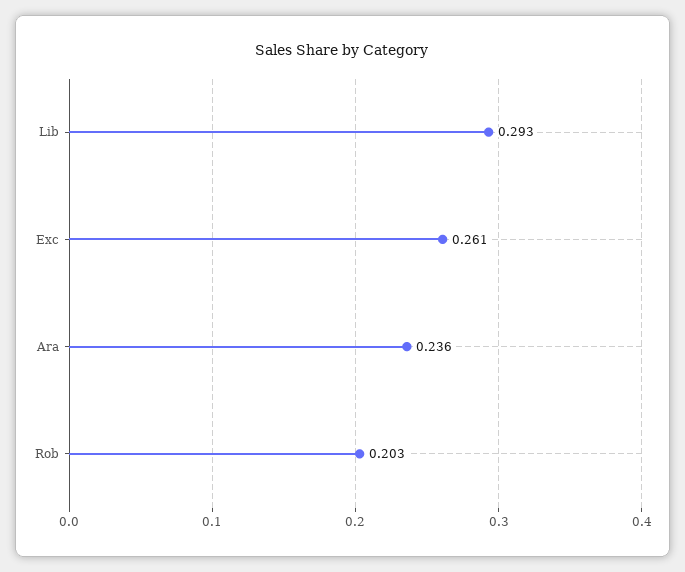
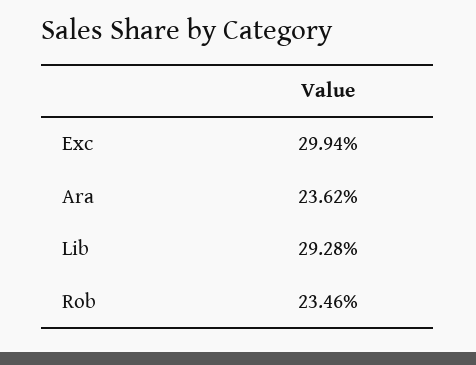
  {
    "Lib": 0.2928,
-   "Exc": 0.261,
+   "Exc": 0.2994,
    "Ara": 0.2362,
-   "Rob": 0.203
+   "Rob": 0.2346
  }

